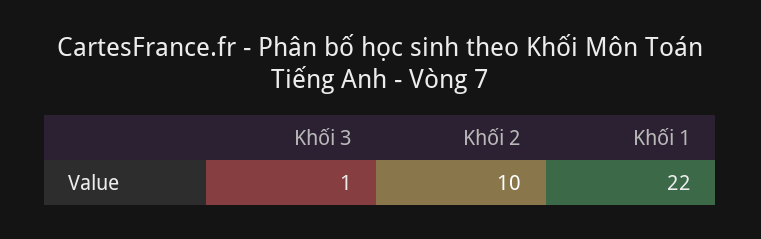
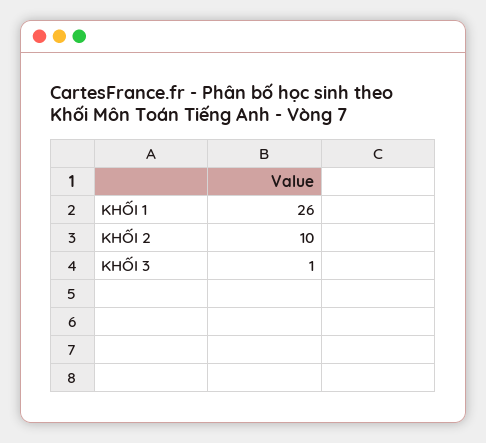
  {
    "Khối 3": 1,
    "Khối 2": 10,
-   "Khối 1": 22
+   "Khối 1": 26
  }

